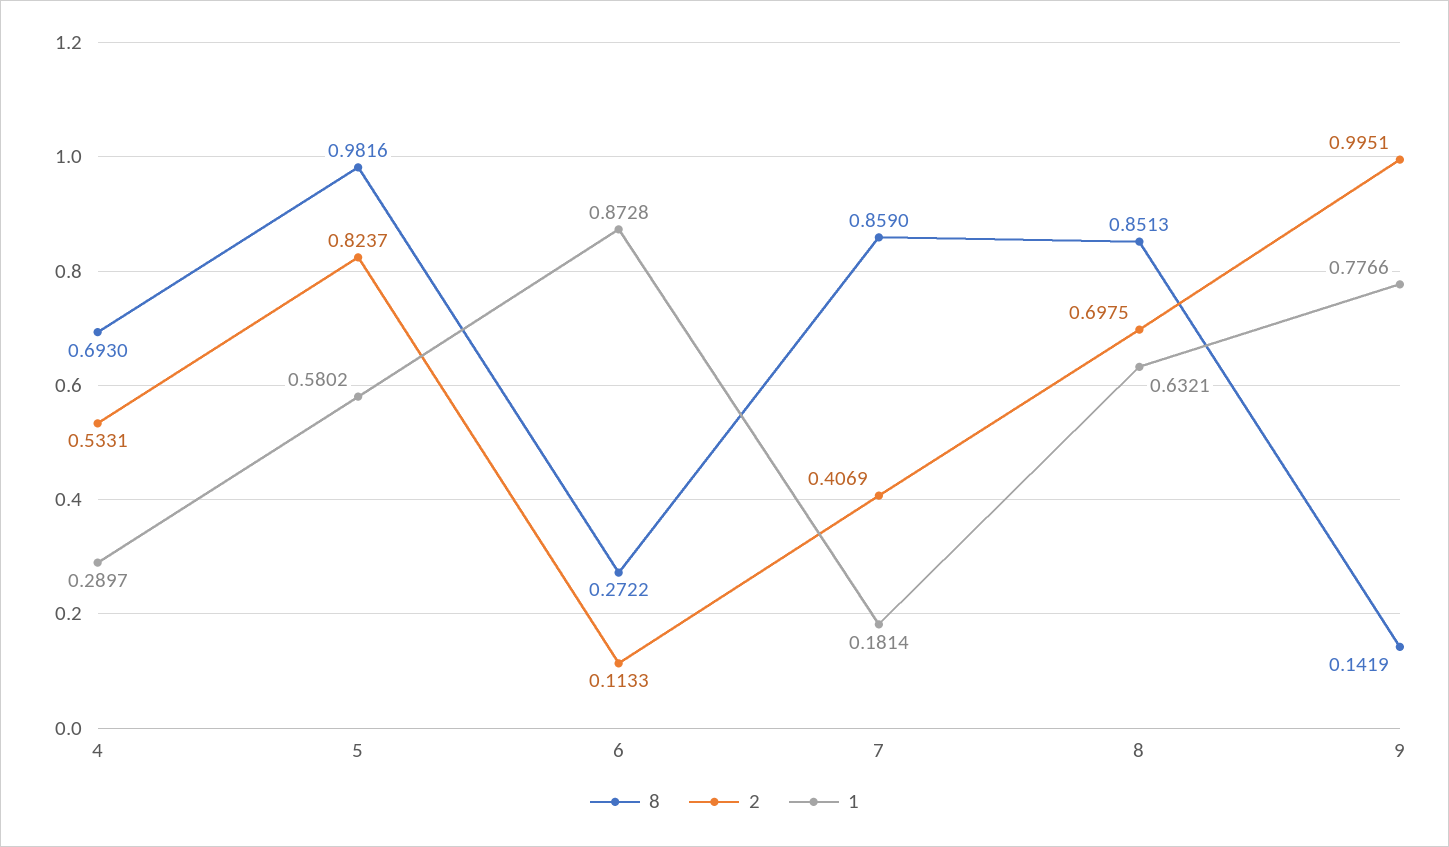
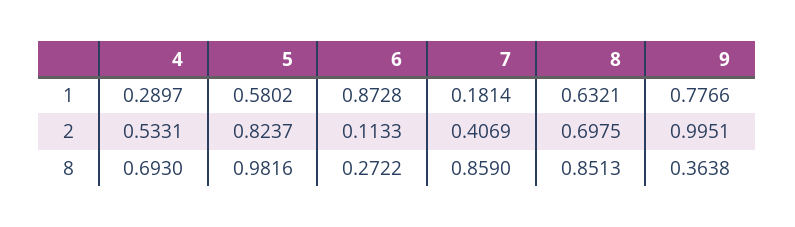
  {
    "8": {
      "4": 0.693,
      "5": 0.9816,
      "6": 0.2722,
      "7": 0.859,
      "8": 0.8513,
-     "9": 0.1419
+     "9": 0.3638
    },
    "2": {
      "4": 0.5331,
      "5": 0.8237,
      "6": 0.1133,
      "7": 0.4069,
      "8": 0.6975,
      "9": 0.9951
    },
    "1": {
      "4": 0.2897,
      "5": 0.5802,
      "6": 0.8728,
      "7": 0.1814,
      "8": 0.6321,
      "9": 0.7766
    }
  }

